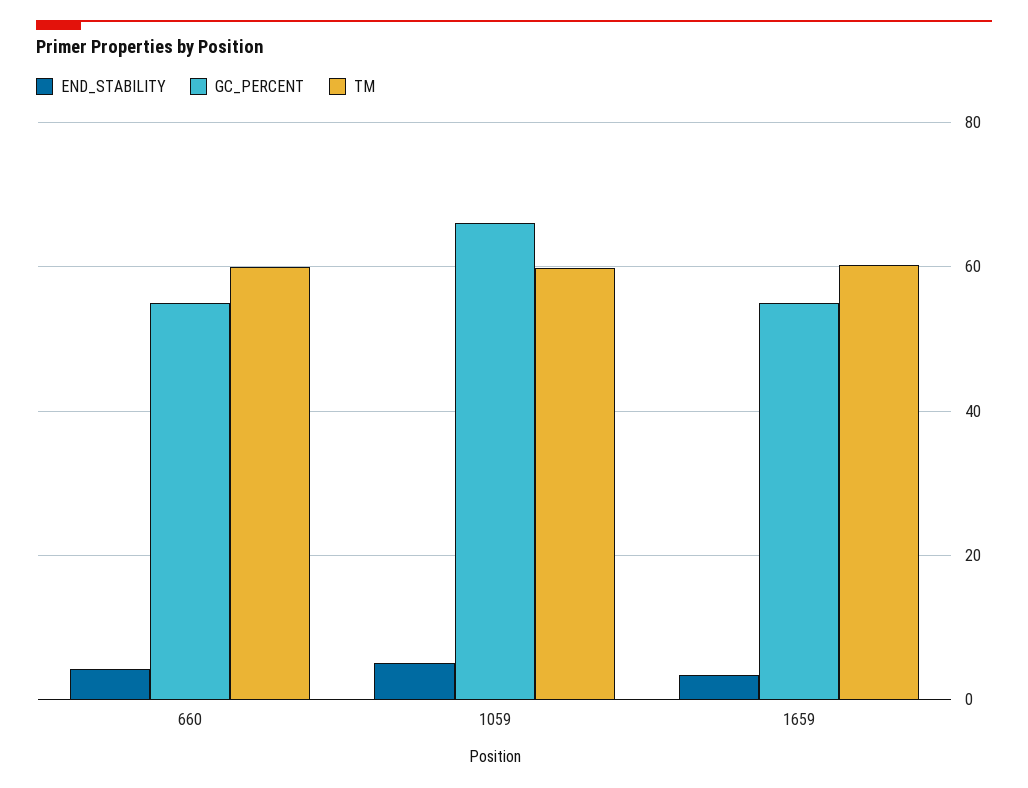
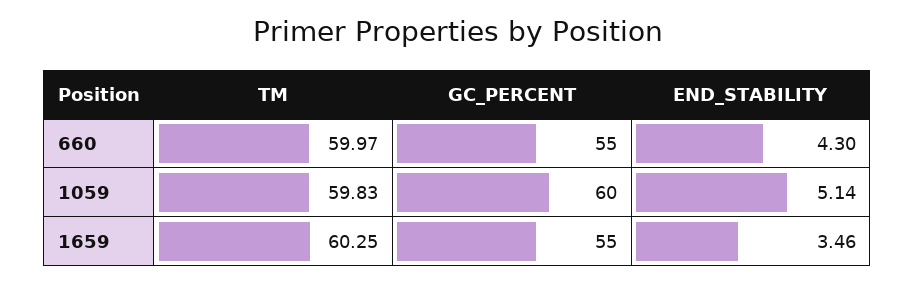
  {
    "END_STABILITY": {
      "660": 4.3,
      "1059": 5.14,
      "1659": 3.46
    },
    "GC_PERCENT": {
      "660": 55,
-     "1059": 66,
+     "1059": 60,
      "1659": 55
    },
    "TM": {
      "660": 59.97,
      "1059": 59.83,
      "1659": 60.25
    }
  }

